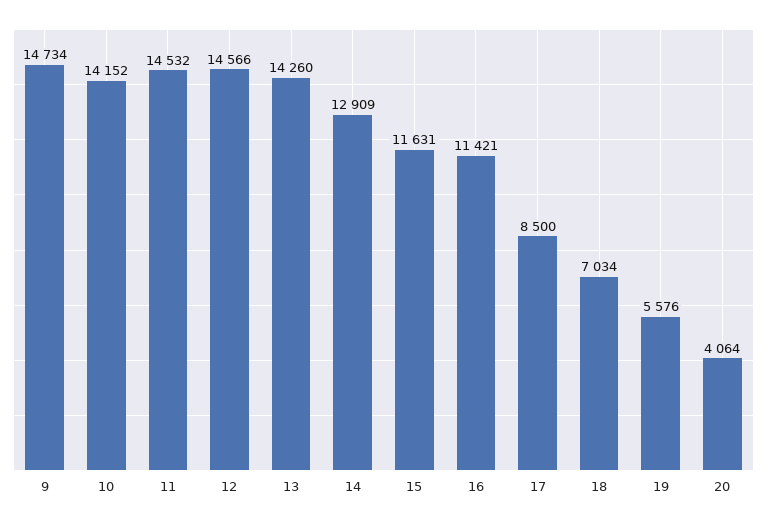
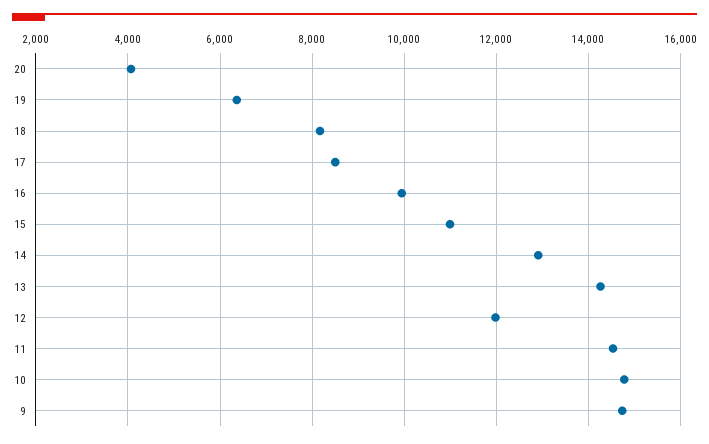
  {
    "9": 14734,
-   "10": 14152,
+   "10": 14800,
    "11": 14532,
-   "12": 14566,
+   "12": 12000,
    "13": 14260,
    "14": 12909,
-   "15": 11631,
+   "15": 11000,
-   "16": 11421,
+   "16": 10000,
    "17": 8500,
-   "18": 7034,
+   "18": 8200,
-   "19": 5576,
+   "19": 6400,
    "20": 4064
  }

